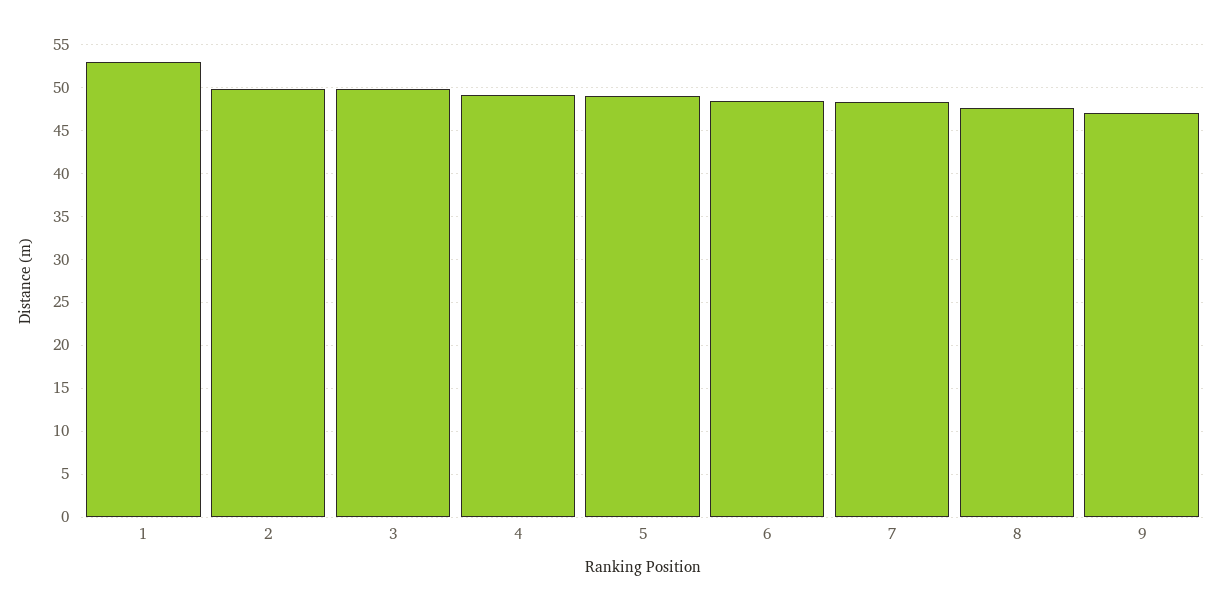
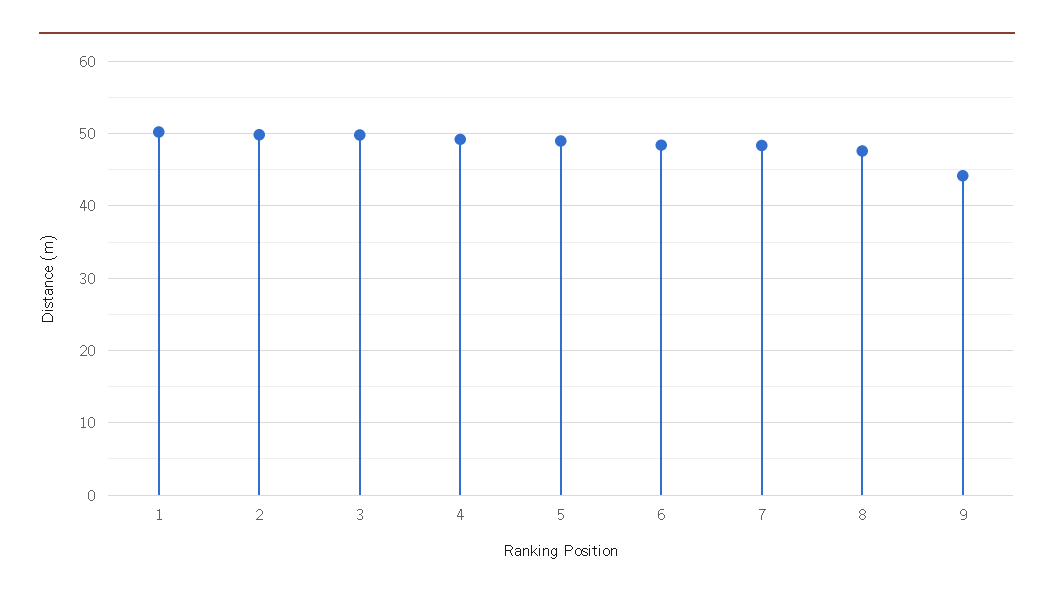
  {
-   "1": 53,
+   "1": 50,
    "2": 50,
    "3": 50,
    "4": 49,
    "5": 49,
    "6": 48,
    "7": 48,
    "8": 48,
-   "9": 47
+   "9": 44
  }

